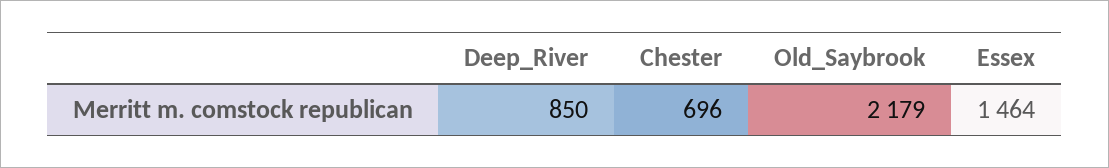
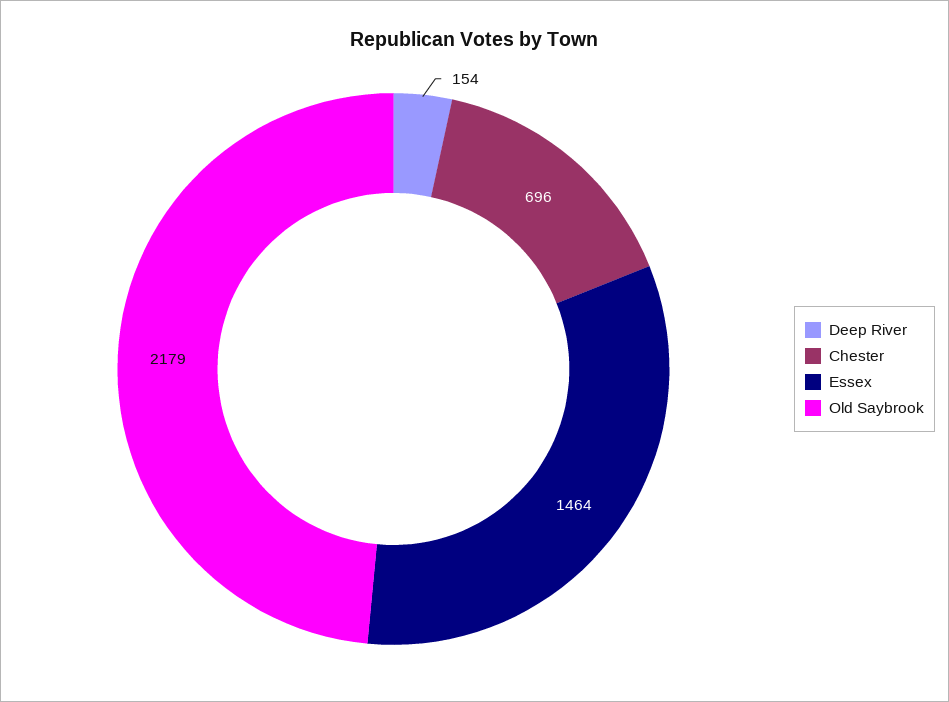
  {
-   "Deep_River": 850,
+   "Deep_River": 154,
    "Chester": 696,
    "Old_Saybrook": 2179,
    "Essex": 1464
  }

